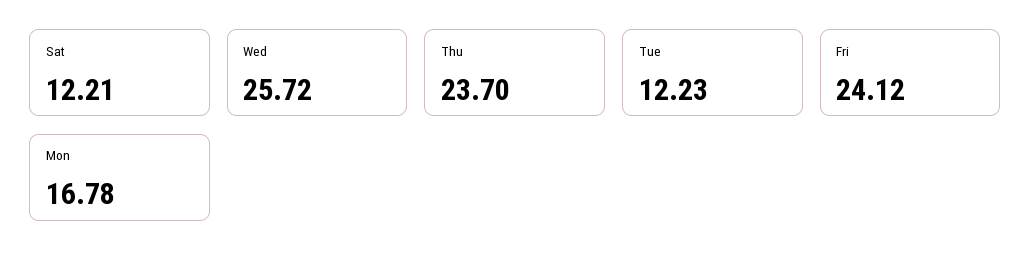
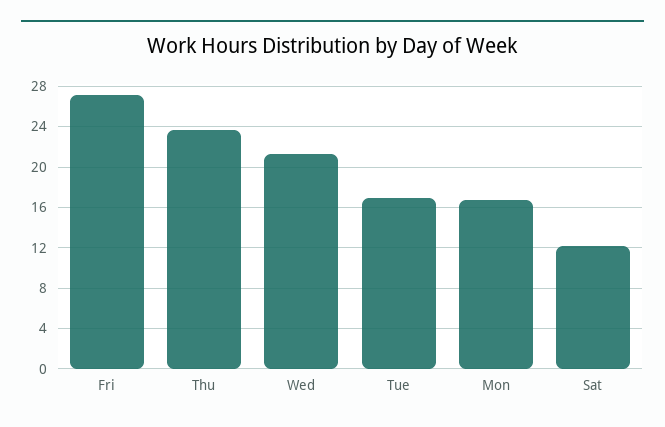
  {
    "Sat": 12.21,
-   "Wed": 25.72,
+   "Wed": 21,
    "Thu": 23.7,
-   "Tue": 12.23,
+   "Tue": 17,
-   "Fri": 24.12,
+   "Fri": 27,
    "Mon": 16.78
  }

